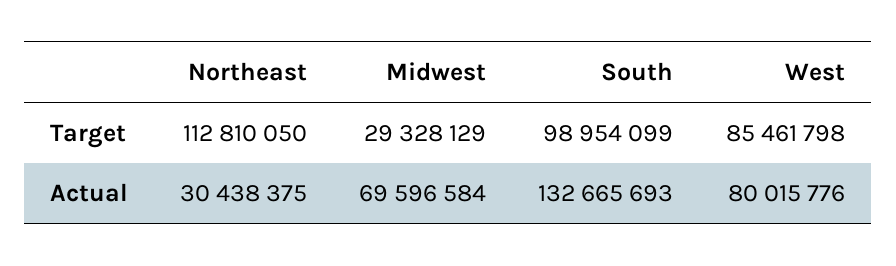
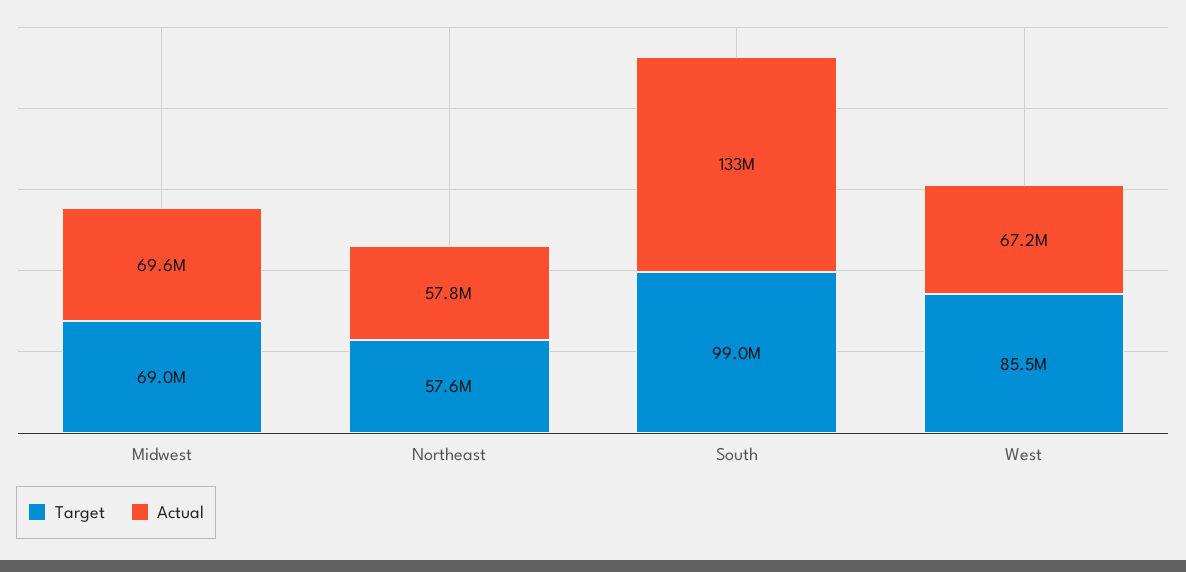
  {
    "Target": {
-     "Northeast": 112810050,
+     "Northeast": 57600000,
-     "Midwest": 29328129,
+     "Midwest": 69000000,
      "South": 98954099,
      "West": 85461798
    },
    "Actual": {
-     "Northeast": 30438375,
+     "Northeast": 57800000,
      "Midwest": 69596584,
      "South": 132665693,
-     "West": 80015776
+     "West": 67200000
    }
  }

